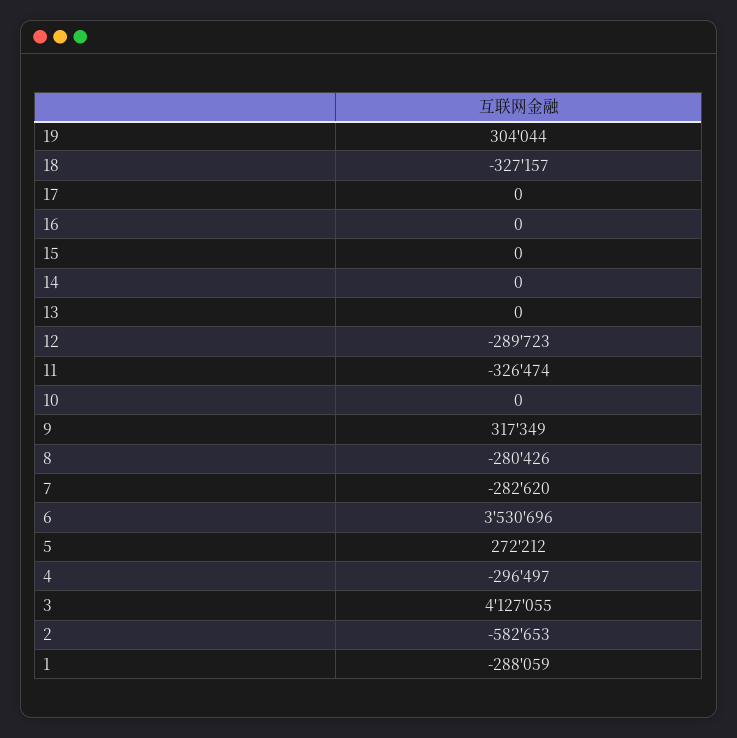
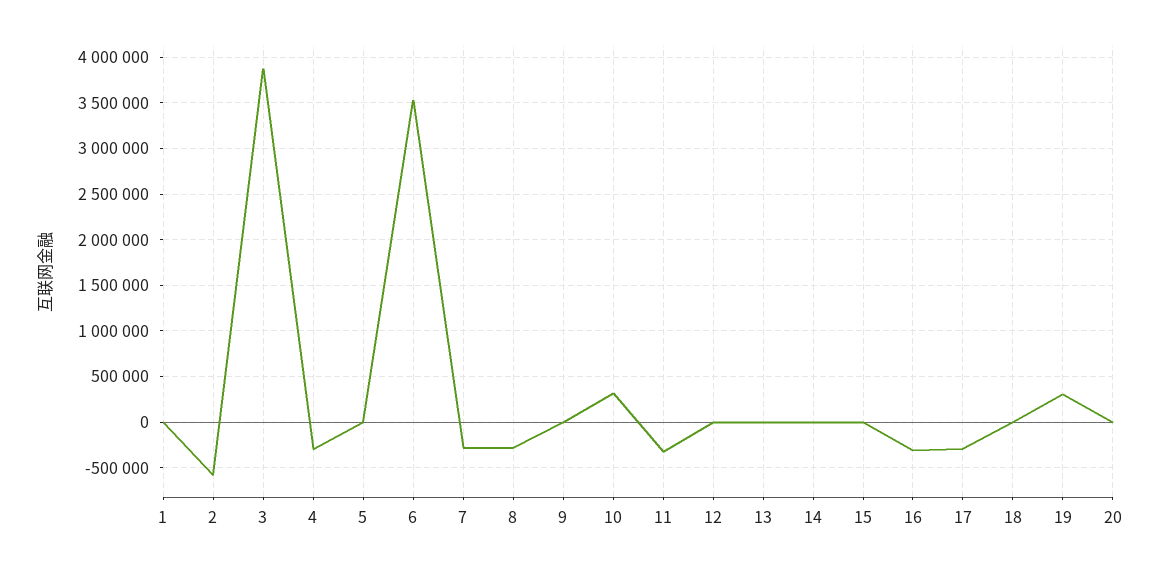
  {
    "19": 304044,
-   "18": -327157,
+   "18": 0,
-   "17": 0,
+   "17": -300000,
-   "16": 0,
+   "16": -300000,
    "15": 0,
    "14": 0,
    "13": 0,
-   "12": -289723,
+   "12": 0,
    "11": -326474,
-   "10": 0,
+   "10": 300000,
-   "9": 317349,
+   "9": 0,
    "8": -280426,
    "7": -282620,
    "6": 3530696,
-   "5": 272212,
+   "5": 0,
    "4": -296497,
-   "3": 4127055,
+   "3": 3900000,
    "2": -582653,
-   "1": -288059
+   "1": 0,
+   "20": 0
  }

